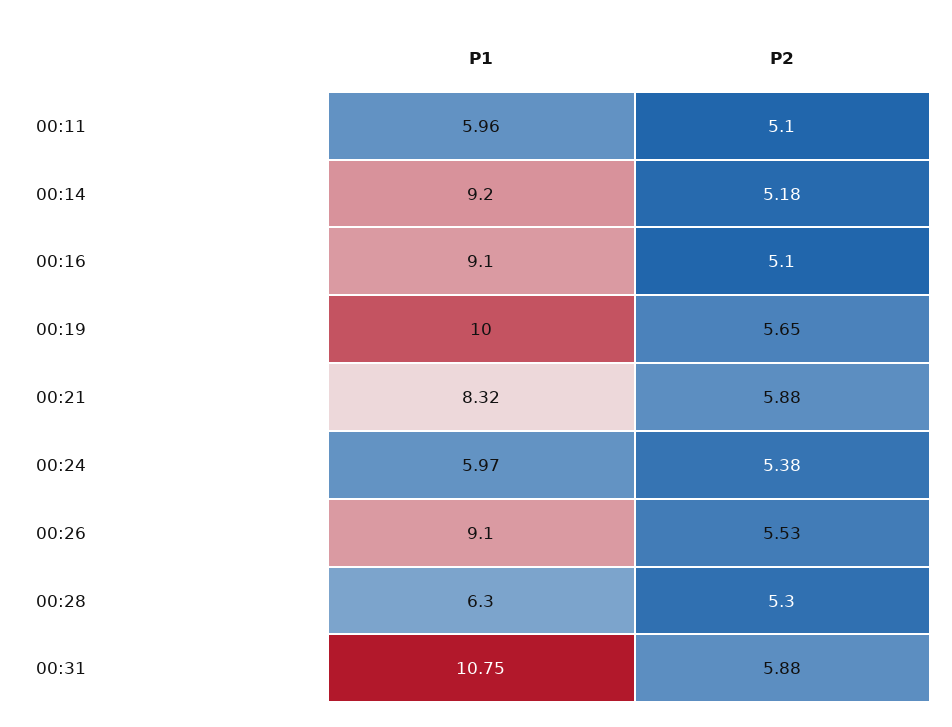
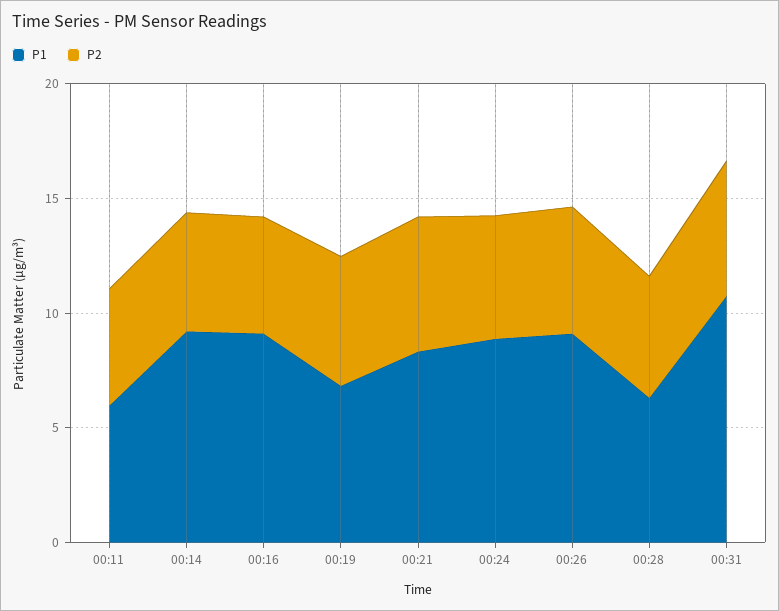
  {
    "P1": {
      "00:11": 5.96,
      "00:14": 9.2,
      "00:16": 9.1,
-     "00:19": 10,
+     "00:19": 7,
      "00:21": 8.32,
-     "00:24": 5.97,
+     "00:24": 9,
      "00:26": 9.1,
      "00:28": 6.3,
      "00:31": 10.75
    },
    "P2": {
      "00:11": 5.1,
      "00:14": 5.18,
      "00:16": 5.1,
      "00:19": 5.65,
      "00:21": 5.88,
      "00:24": 5.38,
      "00:26": 5.53,
      "00:28": 5.3,
      "00:31": 5.88
    }
  }

